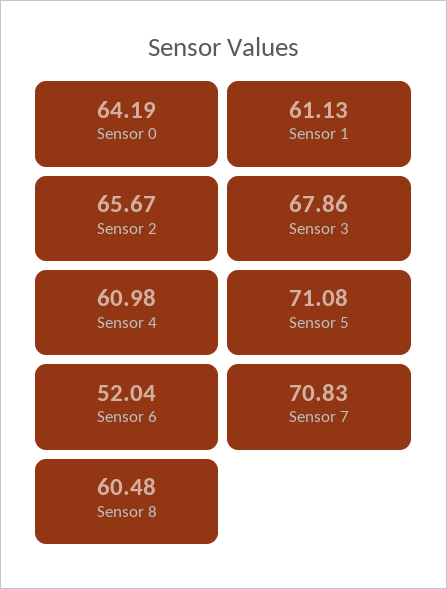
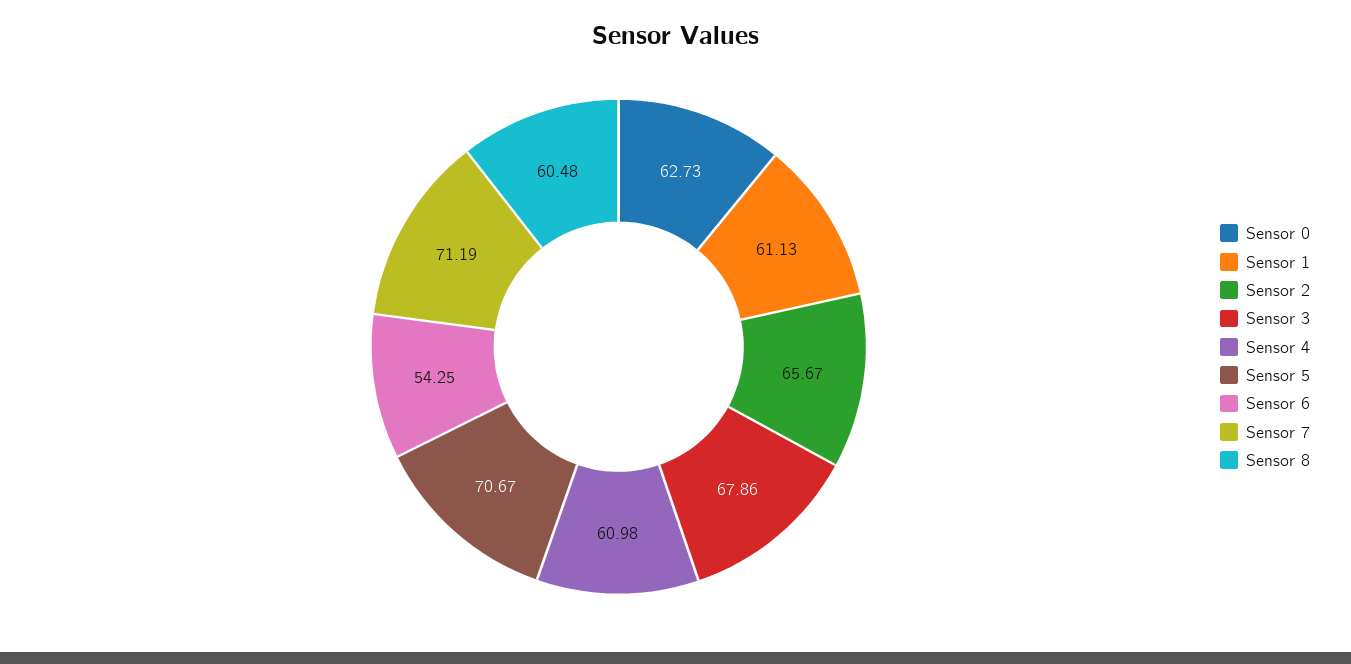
  {
-   "Sensor 0": 64.19,
+   "Sensor 0": 62.73,
    "Sensor 1": 61.13,
    "Sensor 2": 65.67,
    "Sensor 3": 67.86,
    "Sensor 4": 60.98,
-   "Sensor 5": 71.08,
+   "Sensor 5": 70.67,
-   "Sensor 6": 52.04,
+   "Sensor 6": 54.25,
-   "Sensor 7": 70.83,
+   "Sensor 7": 71.19,
    "Sensor 8": 60.48
  }

